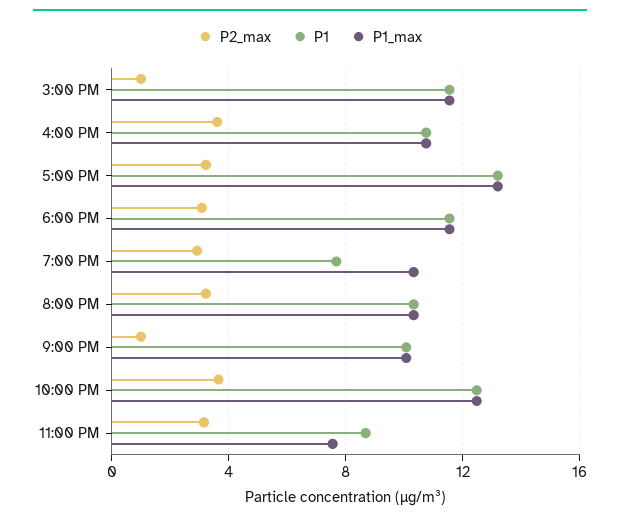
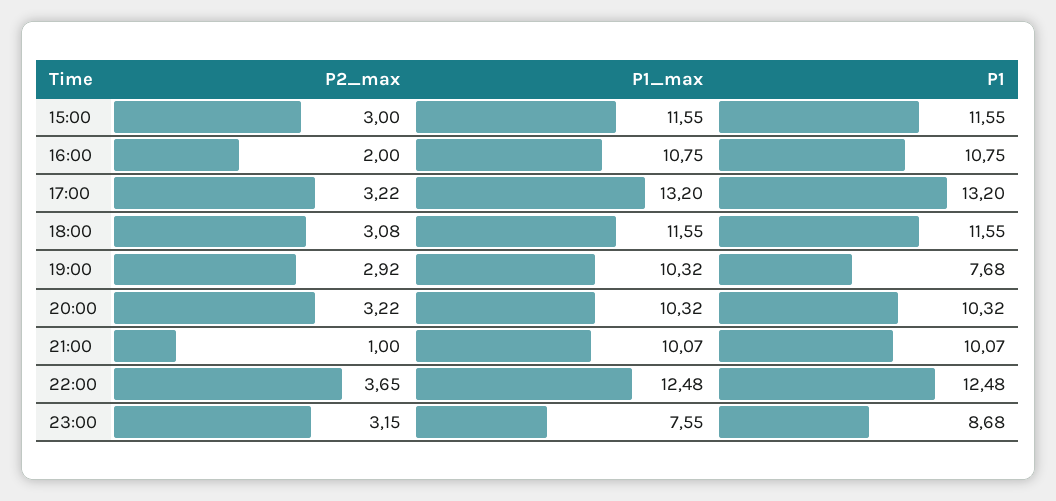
  {
    "P2_max": {
-     "3:00 PM": 1,
+     "3:00 PM": 3,
-     "4:00 PM": 3.5,
+     "4:00 PM": 2,
      "5:00 PM": 3.22,
      "6:00 PM": 3.08,
      "7:00 PM": 2.92,
      "8:00 PM": 3.22,
      "9:00 PM": 1,
      "10:00 PM": 3.65,
      "11:00 PM": 3.15
    },
    "P1": {
      "3:00 PM": 11.55,
      "4:00 PM": 10.75,
      "5:00 PM": 13.2,
      "6:00 PM": 11.55,
      "7:00 PM": 7.68,
      "8:00 PM": 10.32,
      "9:00 PM": 10.07,
      "10:00 PM": 12.48,
      "11:00 PM": 8.68
    },
    "P1_max": {
      "3:00 PM": 11.55,
      "4:00 PM": 10.75,
      "5:00 PM": 13.2,
      "6:00 PM": 11.55,
      "7:00 PM": 10.32,
      "8:00 PM": 10.32,
      "9:00 PM": 10.07,
      "10:00 PM": 12.48,
      "11:00 PM": 7.55
    }
  }

